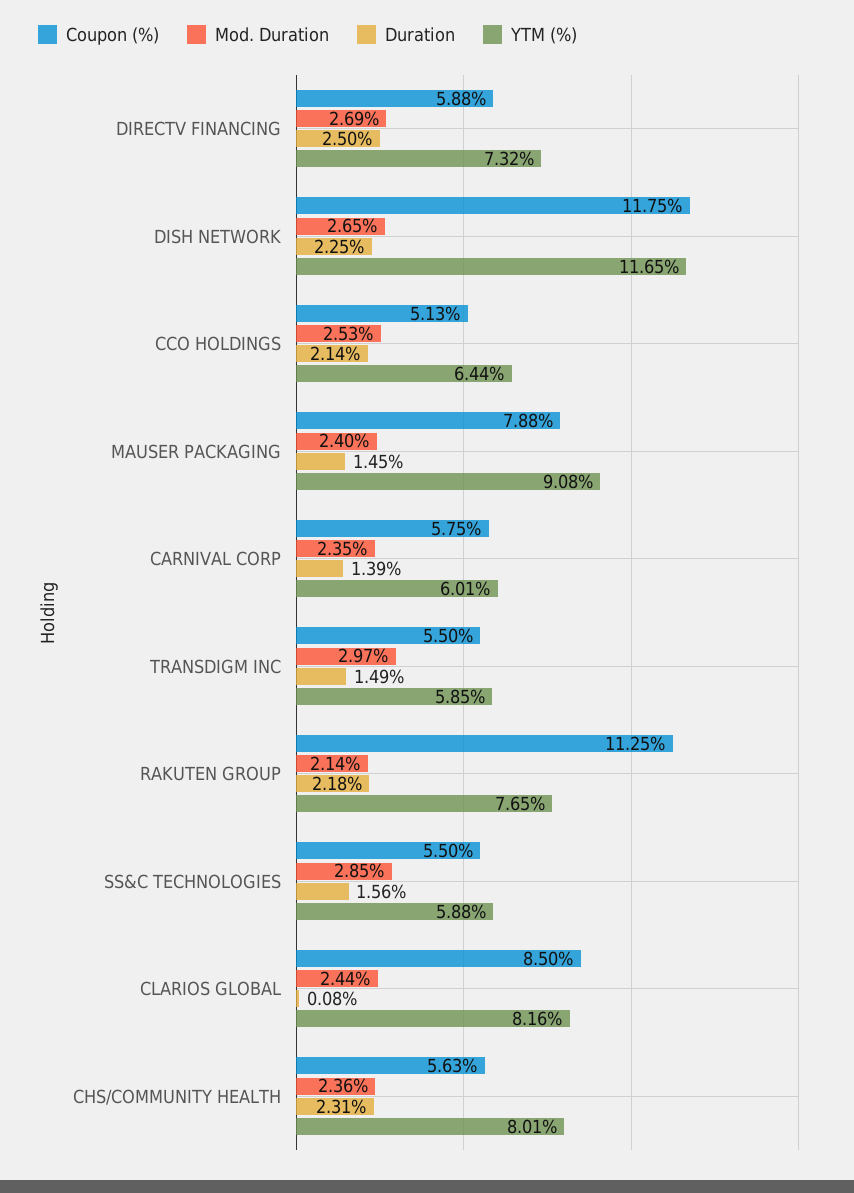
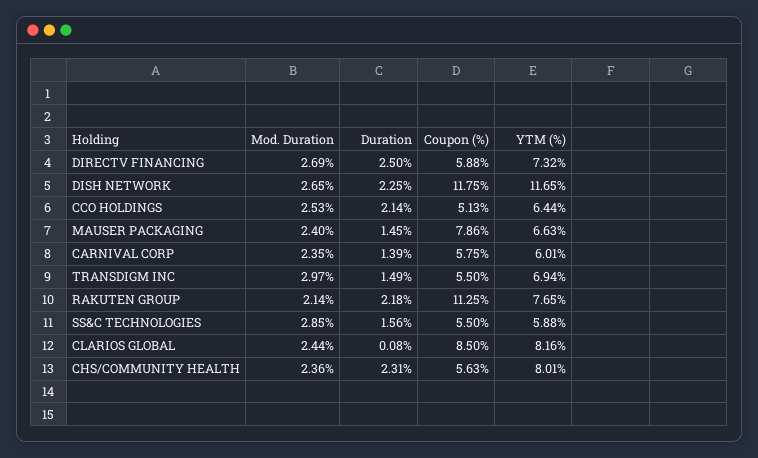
  {
    "Coupon (%)": {
      "DIRECTV FINANCING": 5.88,
      "DISH NETWORK": 11.75,
      "CCO HOLDINGS": 5.13,
-     "MAUSER PACKAGING": 7.88,
+     "MAUSER PACKAGING": 7.86,
      "CARNIVAL CORP": 5.75,
      "TRANSDIGM INC": 5.5,
      "RAKUTEN GROUP": 11.25,
      "SS&C TECHNOLOGIES": 5.5,
      "CLARIOS GLOBAL": 8.5,
      "CHS/COMMUNITY HEALTH": 5.63
    },
    "Mod. Duration": {
      "DIRECTV FINANCING": 2.69,
      "DISH NETWORK": 2.65,
      "CCO HOLDINGS": 2.53,
      "MAUSER PACKAGING": 2.4,
      "CARNIVAL CORP": 2.35,
      "TRANSDIGM INC": 2.97,
      "RAKUTEN GROUP": 2.14,
      "SS&C TECHNOLOGIES": 2.85,
      "CLARIOS GLOBAL": 2.44,
      "CHS/COMMUNITY HEALTH": 2.36
    },
    "Duration": {
      "DIRECTV FINANCING": 2.5,
      "DISH NETWORK": 2.25,
      "CCO HOLDINGS": 2.14,
      "MAUSER PACKAGING": 1.45,
      "CARNIVAL CORP": 1.39,
      "TRANSDIGM INC": 1.49,
      "RAKUTEN GROUP": 2.18,
      "SS&C TECHNOLOGIES": 1.56,
      "CLARIOS GLOBAL": 0.08,
      "CHS/COMMUNITY HEALTH": 2.31
    },
    "YTM (%)": {
      "DIRECTV FINANCING": 7.32,
      "DISH NETWORK": 11.65,
      "CCO HOLDINGS": 6.44,
-     "MAUSER PACKAGING": 9.08,
+     "MAUSER PACKAGING": 6.63,
      "CARNIVAL CORP": 6.01,
-     "TRANSDIGM INC": 5.85,
+     "TRANSDIGM INC": 6.94,
      "RAKUTEN GROUP": 7.65,
      "SS&C TECHNOLOGIES": 5.88,
      "CLARIOS GLOBAL": 8.16,
      "CHS/COMMUNITY HEALTH": 8.01
    }
  }

